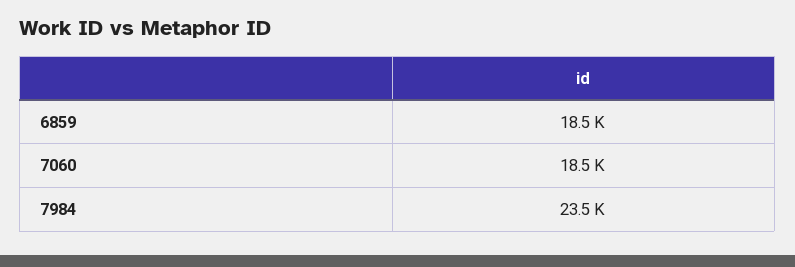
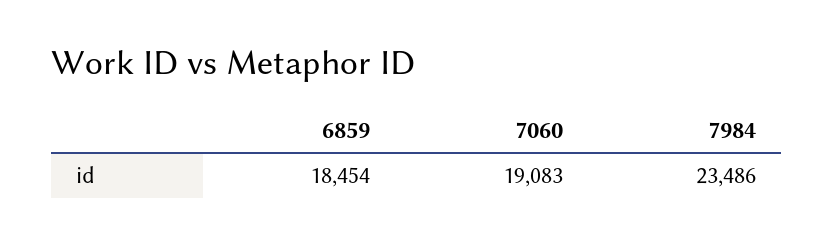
  {
    "6859": 18454,
-   "7060": 18500,
+   "7060": 19083,
    "7984": 23486
  }

